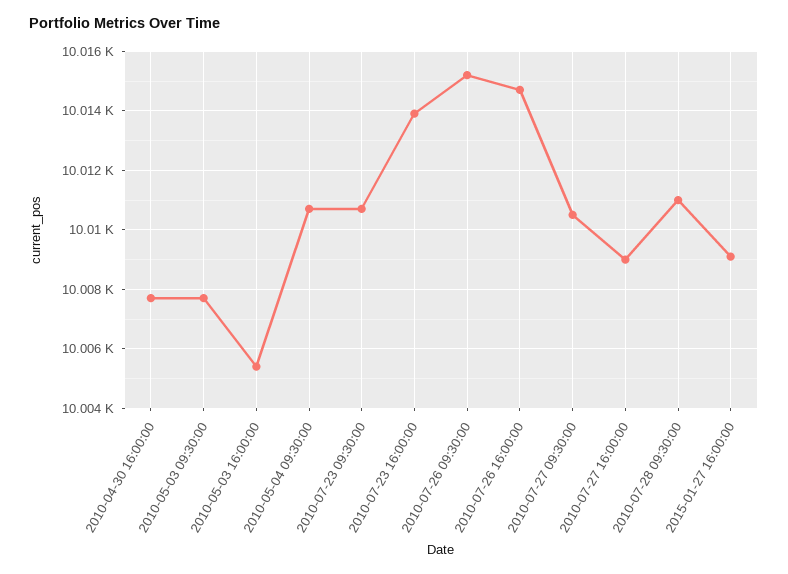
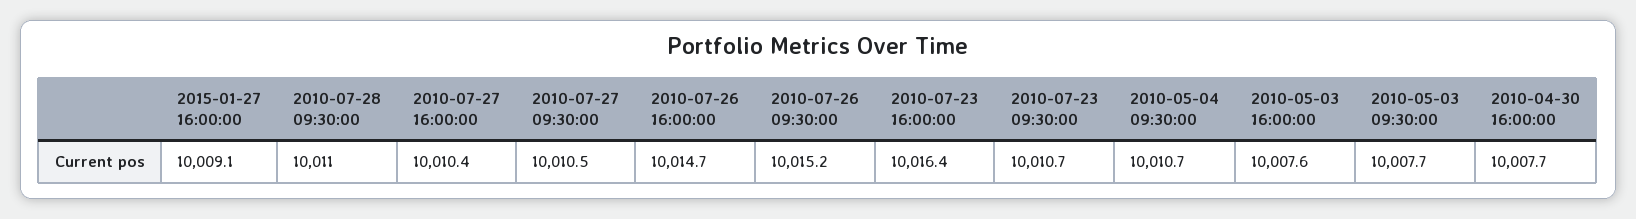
  {
    "2010-04-30 16:00:00": 10007.7,
    "2010-05-03 09:30:00": 10007.7,
-   "2010-05-03 16:00:00": 10005.5,
+   "2010-05-03 16:00:00": 10007.6,
    "2010-05-04 09:30:00": 10010.7,
    "2010-07-23 09:30:00": 10010.7,
-   "2010-07-23 16:00:00": 10014,
+   "2010-07-23 16:00:00": 10016.4,
    "2010-07-26 09:30:00": 10015.2,
    "2010-07-26 16:00:00": 10014.7,
    "2010-07-27 09:30:00": 10010.5,
-   "2010-07-27 16:00:00": 10009,
+   "2010-07-27 16:00:00": 10010.4,
    "2010-07-28 09:30:00": 10011,
    "2015-01-27 16:00:00": 10009.1
  }

